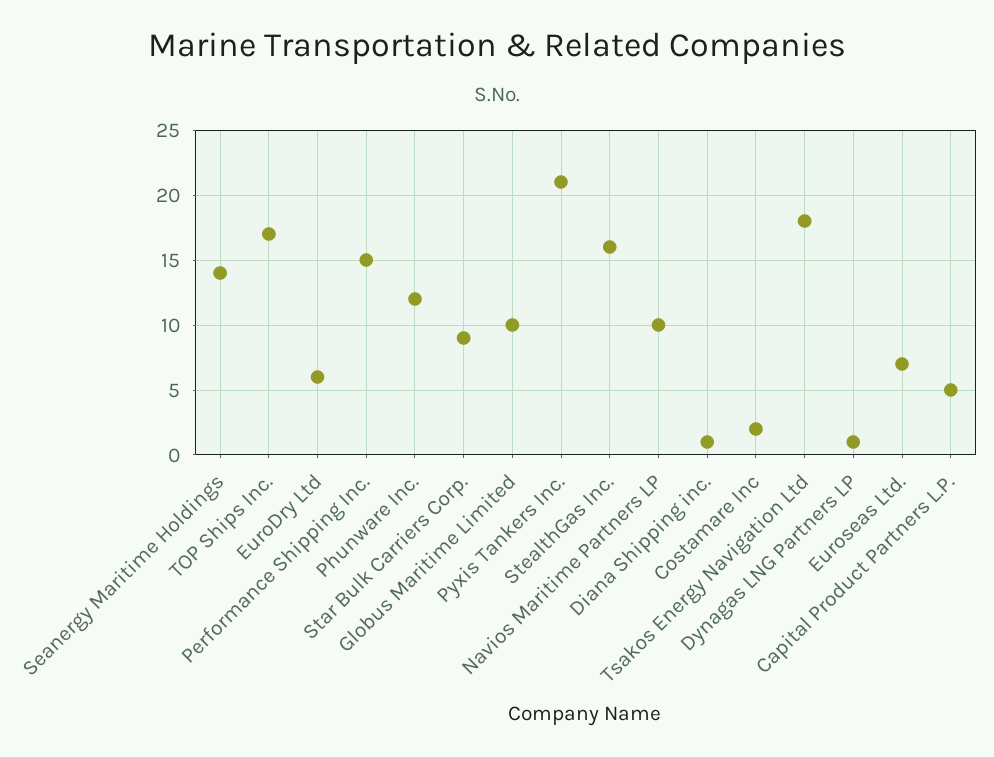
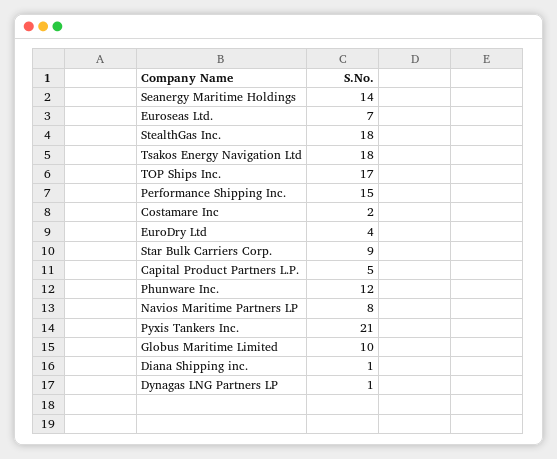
  {
    "Seanergy Maritime Holdings": 14,
    "TOP Ships Inc.": 17,
-   "EuroDry Ltd": 6,
+   "EuroDry Ltd": 4,
    "Performance Shipping Inc.": 15,
    "Phunware Inc.": 12,
    "Star Bulk Carriers Corp.": 9,
    "Globus Maritime Limited": 10,
    "Pyxis Tankers Inc.": 21,
-   "StealthGas Inc.": 16,
+   "StealthGas Inc.": 18,
-   "Navios Maritime Partners LP": 10,
+   "Navios Maritime Partners LP": 8,
    "Diana Shipping inc.": 1,
    "Costamare Inc": 2,
    "Tsakos Energy Navigation Ltd": 18,
    "Dynagas LNG Partners LP": 1,
    "Euroseas Ltd.": 7,
    "Capital Product Partners L.P.": 5
  }

